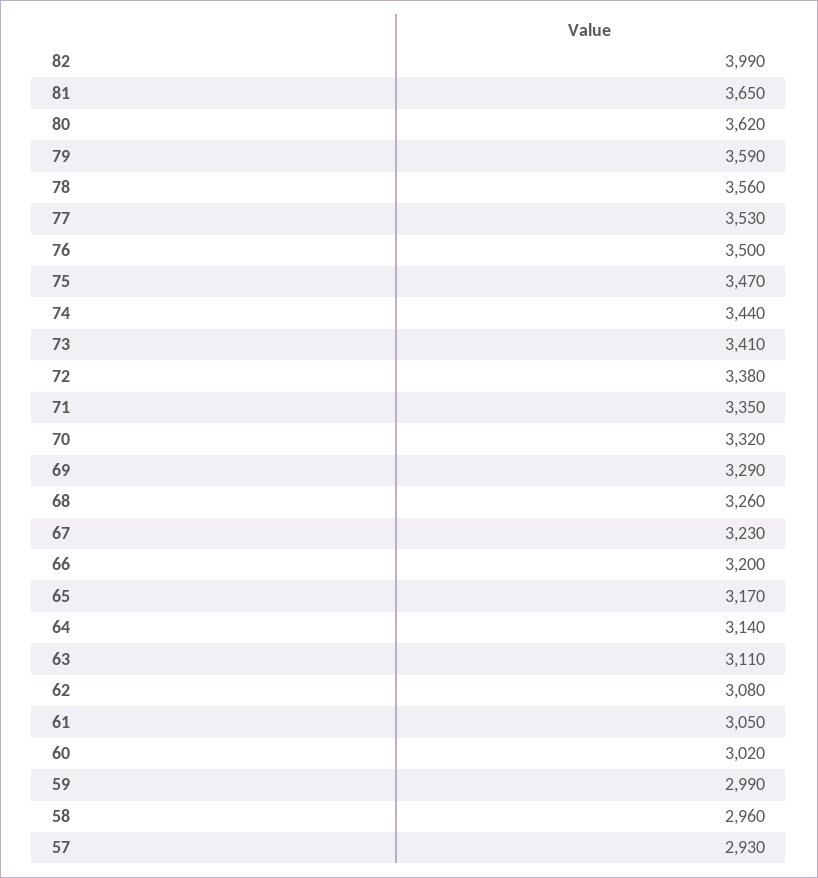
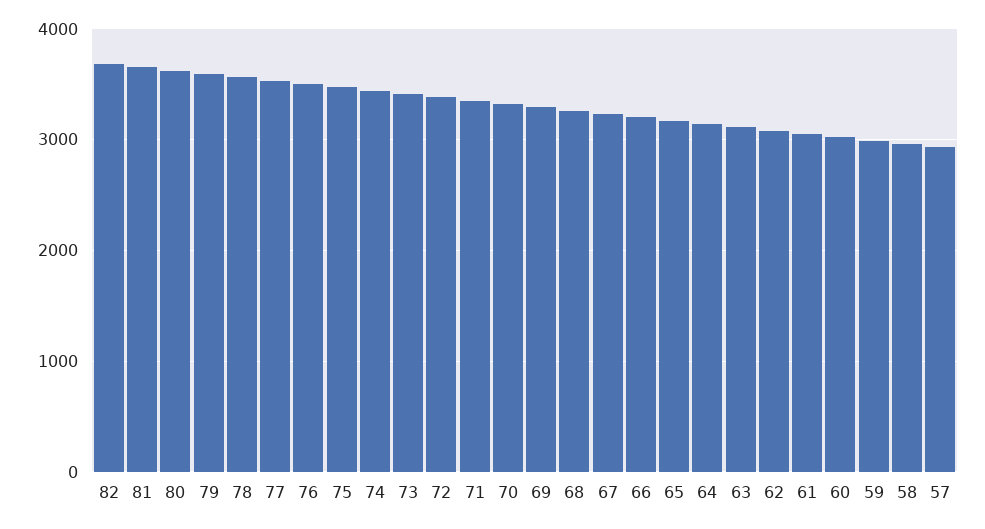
  {
-   "82": 3990,
+   "82": 3700,
    "81": 3650,
    "80": 3620,
    "79": 3590,
    "78": 3560,
    "77": 3530,
    "76": 3500,
    "75": 3470,
    "74": 3440,
    "73": 3410,
    "72": 3380,
    "71": 3350,
    "70": 3320,
    "69": 3290,
    "68": 3260,
    "67": 3230,
    "66": 3200,
    "65": 3170,
    "64": 3140,
    "63": 3110,
    "62": 3080,
    "61": 3050,
    "60": 3020,
    "59": 2990,
    "58": 2960,
    "57": 2930
  }

